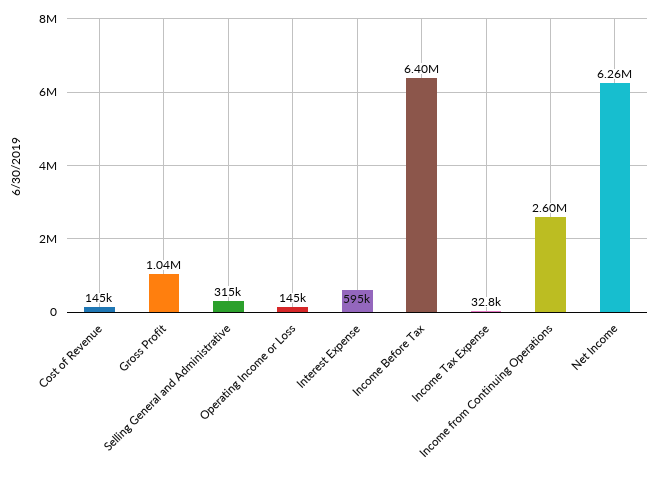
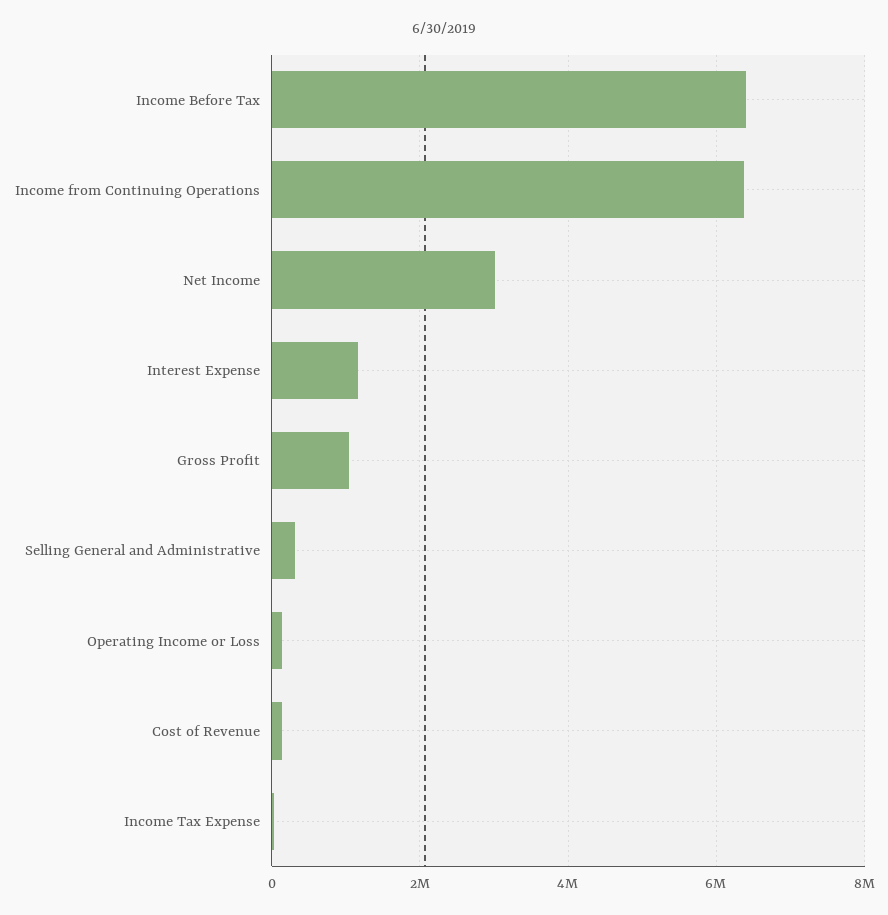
  {
    "Cost of Revenue": 145000,
    "Gross Profit": 1040000,
    "Selling General and Administrative": 315000,
    "Operating Income or Loss": 145000,
-   "Interest Expense": 595000,
+   "Interest Expense": 1200000,
    "Income Before Tax": 6400000,
    "Income Tax Expense": 32800,
-   "Income from Continuing Operations": 2600000,
+   "Income from Continuing Operations": 6400000,
-   "Net Income": 6260000
+   "Net Income": 3000000
  }

